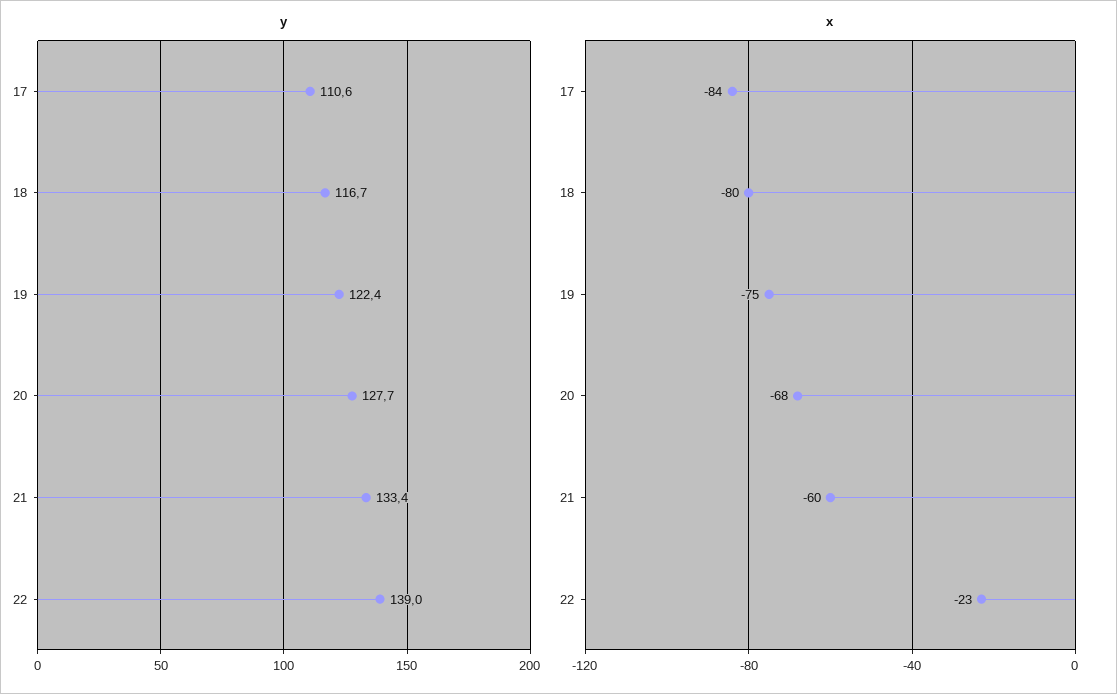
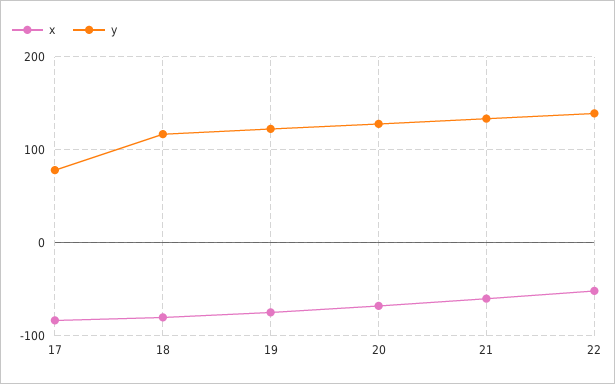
  {
    "y": {
-     "17": 110.6,
+     "17": 80,
      "18": 116.7,
      "19": 122.4,
      "20": 127.7,
      "21": 133.4,
      "22": 139
    },
    "x": {
      "17": -84,
      "18": -80,
      "19": -75,
      "20": -68,
      "21": -60,
-     "22": -23
+     "22": -50
    }
  }

